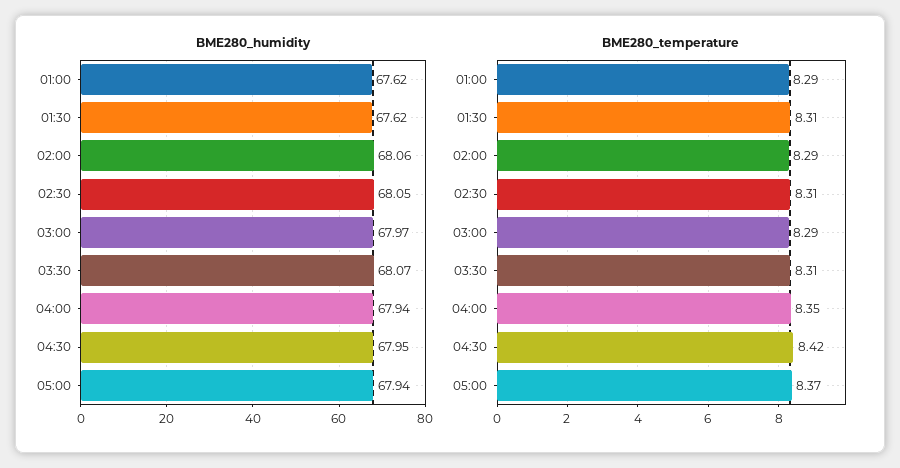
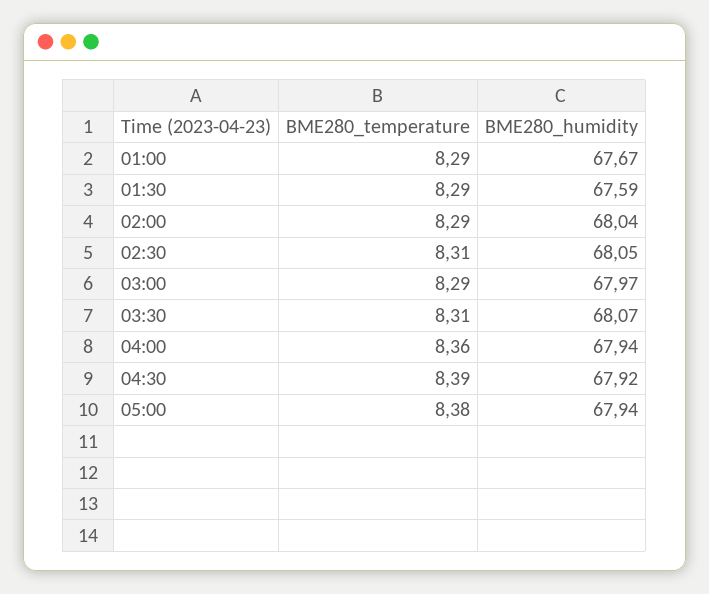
  {
    "BME280_humidity": {
-     "01:00": 67.62,
+     "01:00": 67.67,
-     "01:30": 67.62,
+     "01:30": 67.59,
-     "02:00": 68.06,
+     "02:00": 68.04,
      "02:30": 68.05,
      "03:00": 67.97,
      "03:30": 68.07,
      "04:00": 67.94,
-     "04:30": 67.95,
+     "04:30": 67.92,
      "05:00": 67.94
    },
    "BME280_temperature": {
      "01:00": 8.29,
-     "01:30": 8.31,
+     "01:30": 8.29,
      "02:00": 8.29,
      "02:30": 8.31,
      "03:00": 8.29,
      "03:30": 8.31,
-     "04:00": 8.35,
+     "04:00": 8.36,
-     "04:30": 8.42,
+     "04:30": 8.39,
-     "05:00": 8.37
+     "05:00": 8.38
    }
  }

